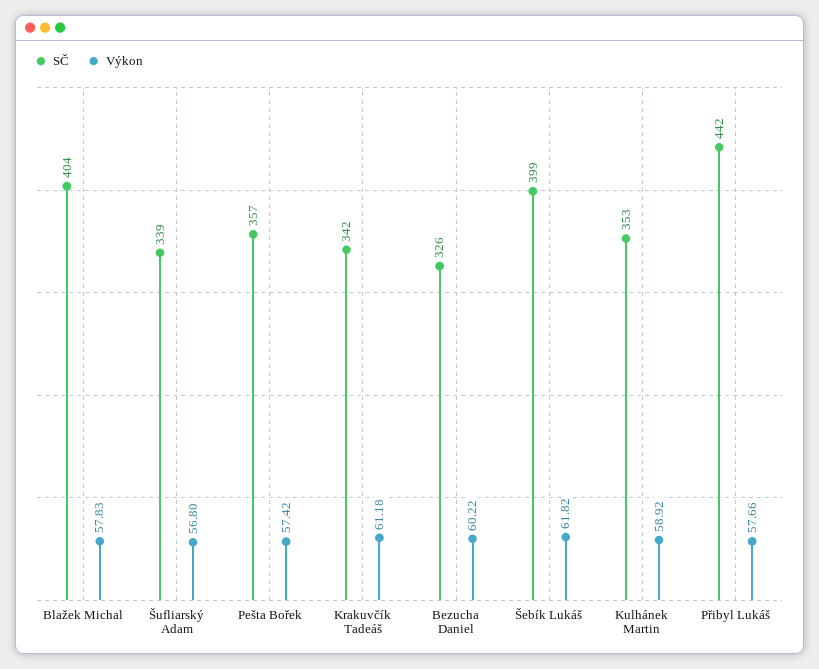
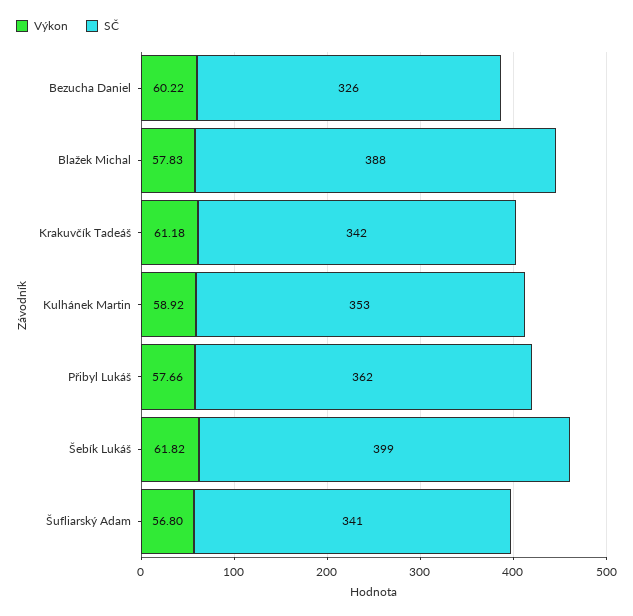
  {
    "SČ": {
-     "Blažek Michal": 404,
+     "Blažek Michal": 388,
-     "Šufliarský Adam": 339,
+     "Šufliarský Adam": 341,
-     "Pešta Bořek": 357,
      "Krakuvčík Tadeáš": 342,
      "Bezucha Daniel": 326,
      "Šebík Lukáš": 399,
      "Kulhánek Martin": 353,
-     "Přibyl Lukáš": 442
+     "Přibyl Lukáš": 362
    },
    "Výkon": {
      "Blažek Michal": 57.83,
      "Šufliarský Adam": 56.8,
-     "Pešta Bořek": 57.42,
      "Krakuvčík Tadeáš": 61.18,
      "Bezucha Daniel": 60.22,
      "Šebík Lukáš": 61.82,
      "Kulhánek Martin": 58.92,
      "Přibyl Lukáš": 57.66
    }
  }

